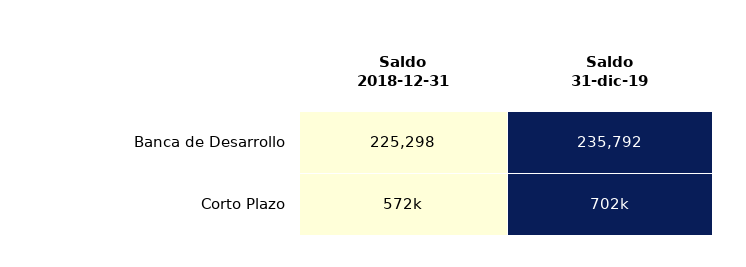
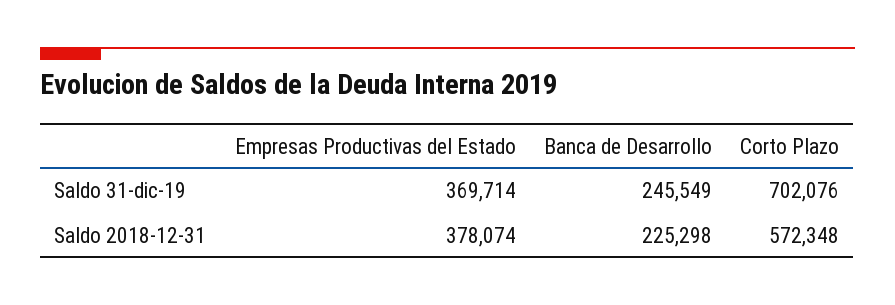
  {
    "Saldo 2018-12-31": {
      "Banca de Desarrollo": 225298,
-     "Corto Plazo": 572348
+     "Corto Plazo": 572348,
+     "Empresas Productivas del Estado": 378074
    },
    "Saldo 31-dic-19": {
-     "Banca de Desarrollo": 235792,
+     "Banca de Desarrollo": 245549,
-     "Corto Plazo": 702076
+     "Corto Plazo": 702076,
+     "Empresas Productivas del Estado": 369714
    }
  }

